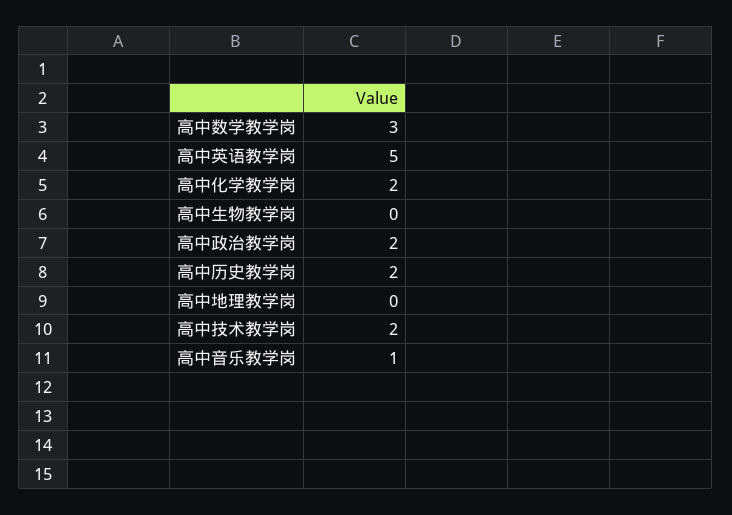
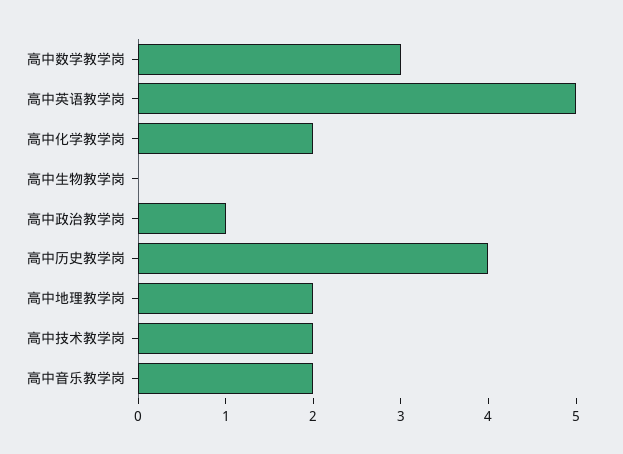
  {
    "高中数学教学岗": 3,
    "高中英语教学岗": 5,
    "高中化学教学岗": 2,
    "高中生物教学岗": 0,
-   "高中政治教学岗": 2,
+   "高中政治教学岗": 1,
-   "高中历史教学岗": 2,
+   "高中历史教学岗": 4,
-   "高中地理教学岗": 0,
+   "高中地理教学岗": 2,
    "高中技术教学岗": 2,
-   "高中音乐教学岗": 1
+   "高中音乐教学岗": 2
  }

